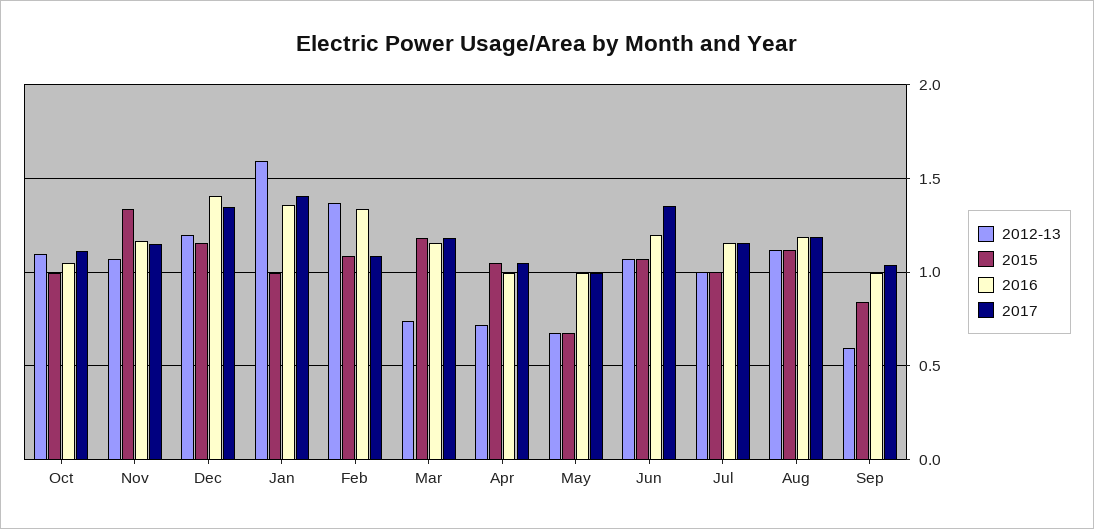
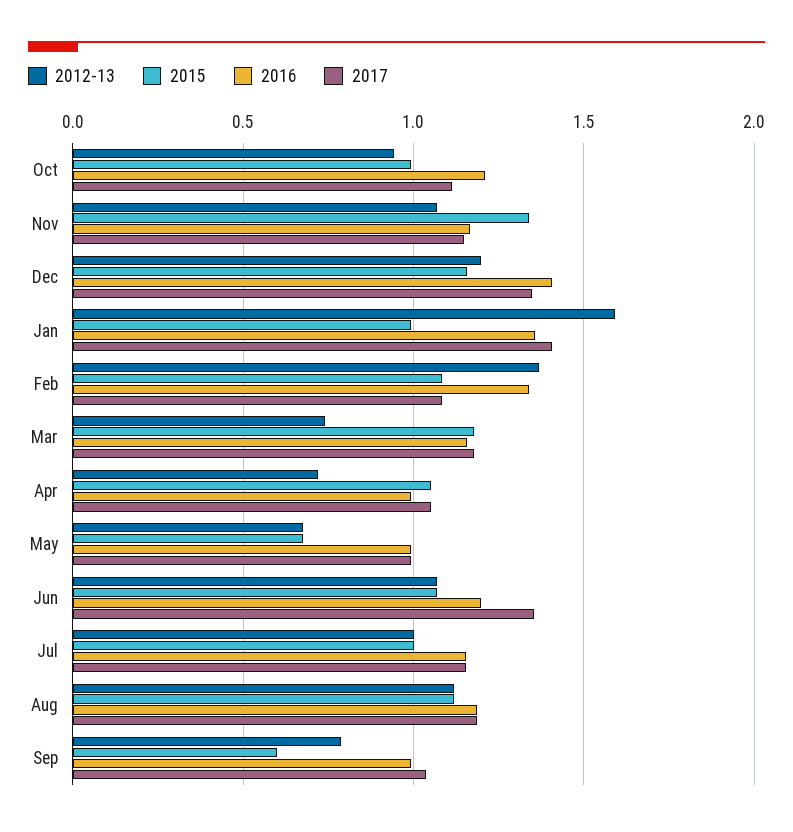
  {
    "2012-13": {
-     "Oct": 1.1,
+     "Oct": 0.95,
      "Nov": 1.05,
      "Dec": 1.2,
      "Jan": 1.6,
      "Feb": 1.35,
      "Mar": 0.75,
      "Apr": 0.7,
      "May": 0.7,
      "Jun": 1.05,
      "Jul": 1,
      "Aug": 1.1,
-     "Sep": 0.6
+     "Sep": 0.8
    },
    "2015": {
      "Oct": 1,
      "Nov": 1.35,
      "Dec": 1.15,
      "Jan": 1,
      "Feb": 1.1,
      "Mar": 1.2,
      "Apr": 1.05,
      "May": 0.7,
      "Jun": 1.05,
      "Jul": 1,
      "Aug": 1.1,
-     "Sep": 0.85
+     "Sep": 0.6
    },
    "2016": {
-     "Oct": 1.05,
+     "Oct": 1.2,
      "Nov": 1.15,
      "Dec": 1.4,
      "Jan": 1.35,
      "Feb": 1.35,
      "Mar": 1.15,
      "Apr": 1,
      "May": 1,
      "Jun": 1.2,
      "Jul": 1.15,
      "Aug": 1.2,
      "Sep": 1
    },
    "2017": {
      "Oct": 1.1,
      "Nov": 1.15,
      "Dec": 1.35,
      "Jan": 1.4,
      "Feb": 1.1,
      "Mar": 1.2,
      "Apr": 1.05,
      "May": 1,
      "Jun": 1.35,
      "Jul": 1.15,
      "Aug": 1.2,
      "Sep": 1.05
    }
  }

